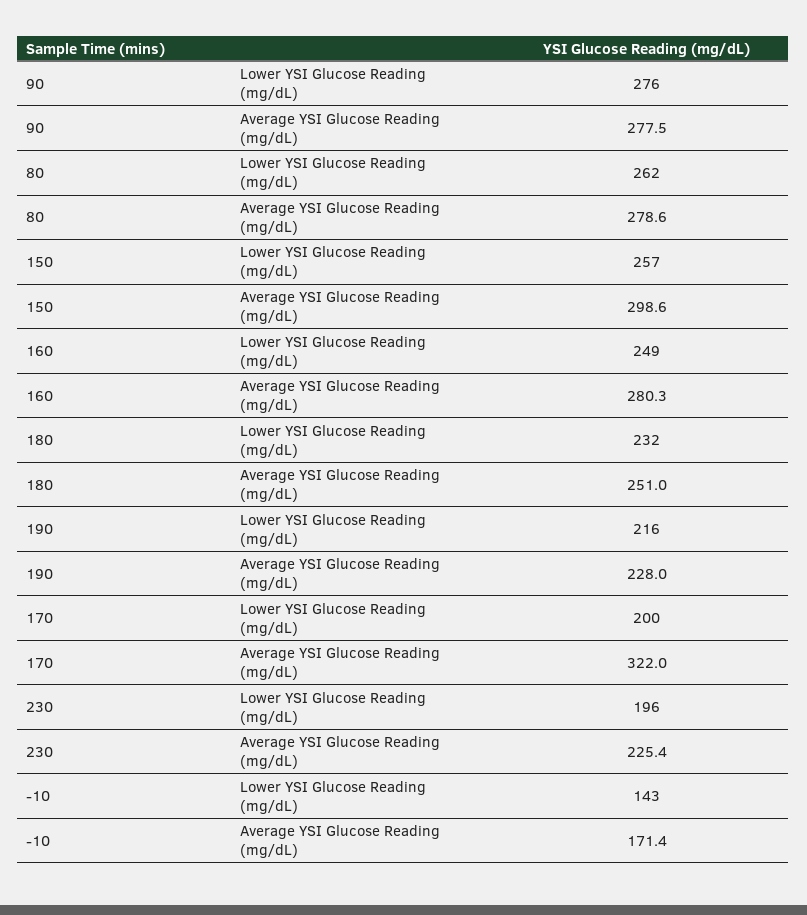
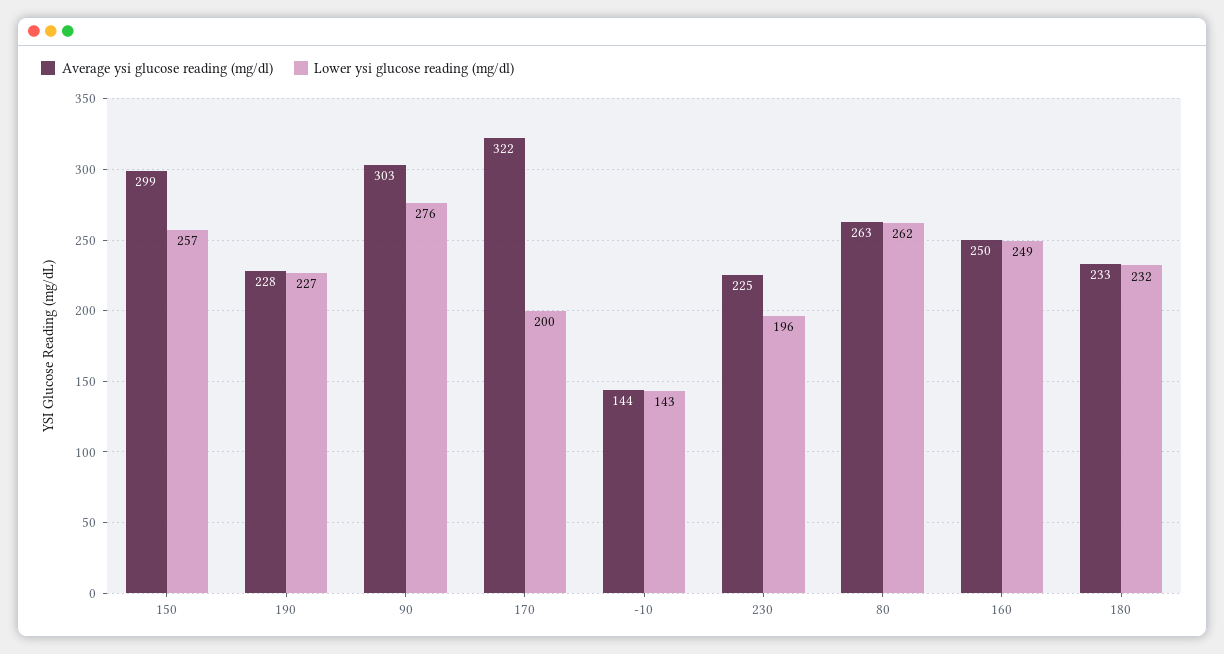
  {
    "Lower YSI Glucose Reading (mg/dL)": {
      "90": 276,
      "80": 262,
      "150": 257,
      "160": 249,
      "180": 232,
-     "190": 216,
+     "190": 227,
      "170": 200,
      "230": 196,
      "-10": 143
    },
    "Average YSI Glucose Reading (mg/dL)": {
-     "90": 277.5,
+     "90": 303,
-     "80": 278.6,
+     "80": 263,
      "150": 298.6,
-     "160": 280.3,
+     "160": 250,
-     "180": 251,
+     "180": 233,
      "190": 228,
      "170": 322,
      "230": 225.4,
-     "-10": 171.4
+     "-10": 144
    }
  }

